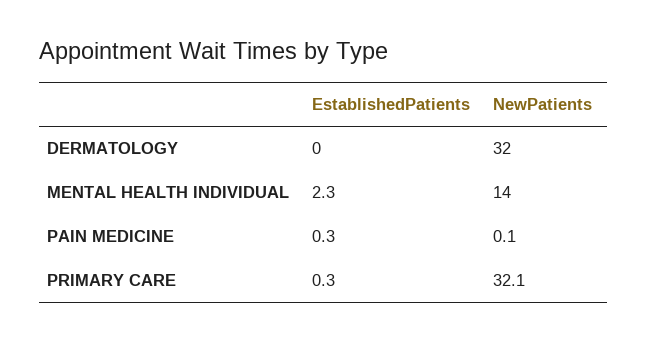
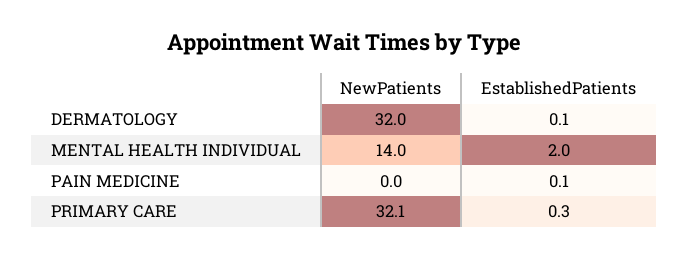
  {
    "EstablishedPatients": {
-     "DERMATOLOGY": 0,
+     "DERMATOLOGY": 0.1,
-     "MENTAL HEALTH INDIVIDUAL": 2.3,
+     "MENTAL HEALTH INDIVIDUAL": 2,
-     "PAIN MEDICINE": 0.3,
+     "PAIN MEDICINE": 0.1,
      "PRIMARY CARE": 0.3
    },
    "NewPatients": {
      "DERMATOLOGY": 32,
      "MENTAL HEALTH INDIVIDUAL": 14,
-     "PAIN MEDICINE": 0.1,
+     "PAIN MEDICINE": 0,
      "PRIMARY CARE": 32.1
    }
  }

